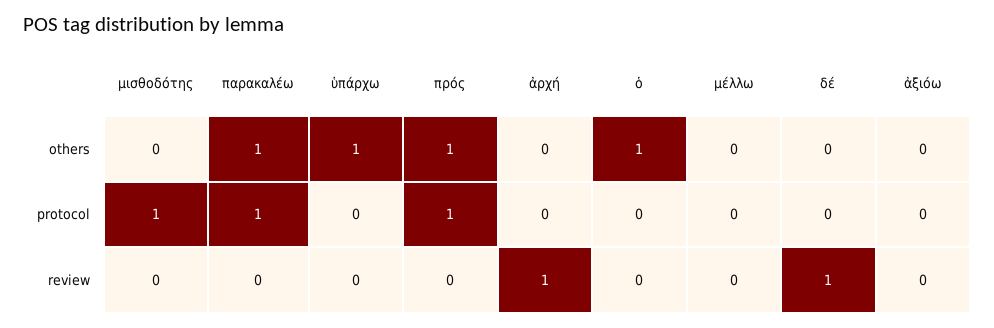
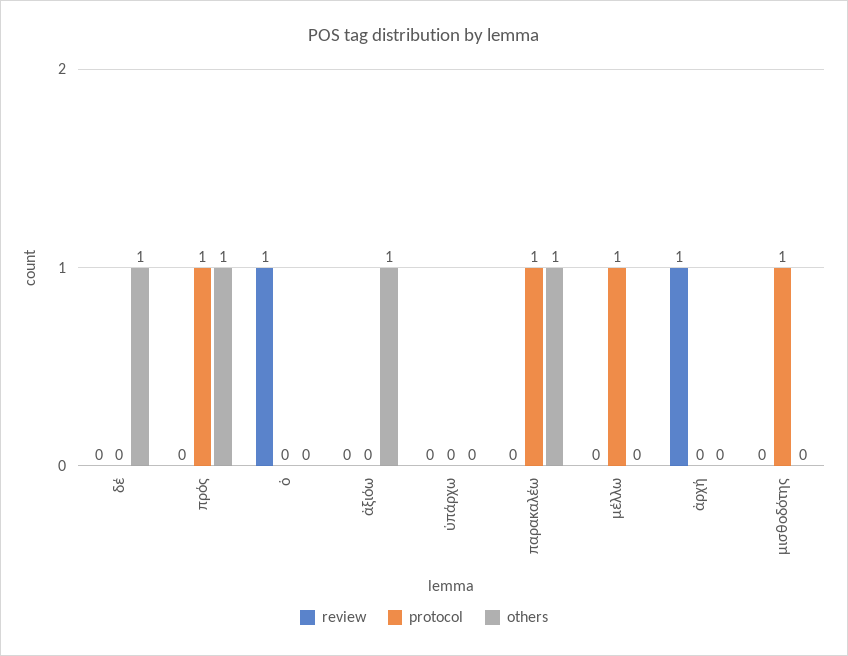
  {
    "others": {
      "μισθοδότης": 0,
      "παρακαλέω": 1,
-     "ὑπάρχω": 1,
+     "ὑπάρχω": 0,
      "πρός": 1,
      "ἀρχή": 0,
-     "ὁ": 1,
+     "ὁ": 0,
      "μέλλω": 0,
-     "δέ": 0,
+     "δέ": 1,
-     "ἀξιόω": 0
+     "ἀξιόω": 1
    },
    "protocol": {
      "μισθοδότης": 1,
      "παρακαλέω": 1,
      "ὑπάρχω": 0,
      "πρός": 1,
      "ἀρχή": 0,
      "ὁ": 0,
-     "μέλλω": 0,
+     "μέλλω": 1,
      "δέ": 0,
      "ἀξιόω": 0
    },
    "review": {
      "μισθοδότης": 0,
      "παρακαλέω": 0,
      "ὑπάρχω": 0,
      "πρός": 0,
      "ἀρχή": 1,
-     "ὁ": 0,
+     "ὁ": 1,
      "μέλλω": 0,
-     "δέ": 1,
+     "δέ": 0,
      "ἀξιόω": 0
    }
  }

